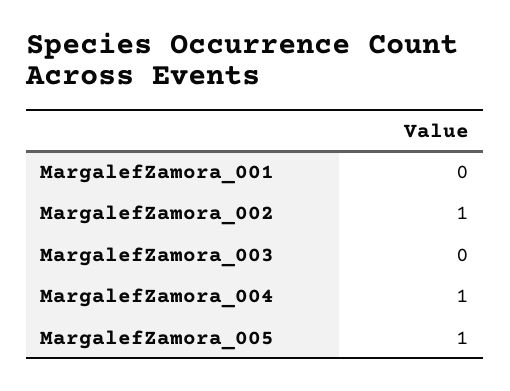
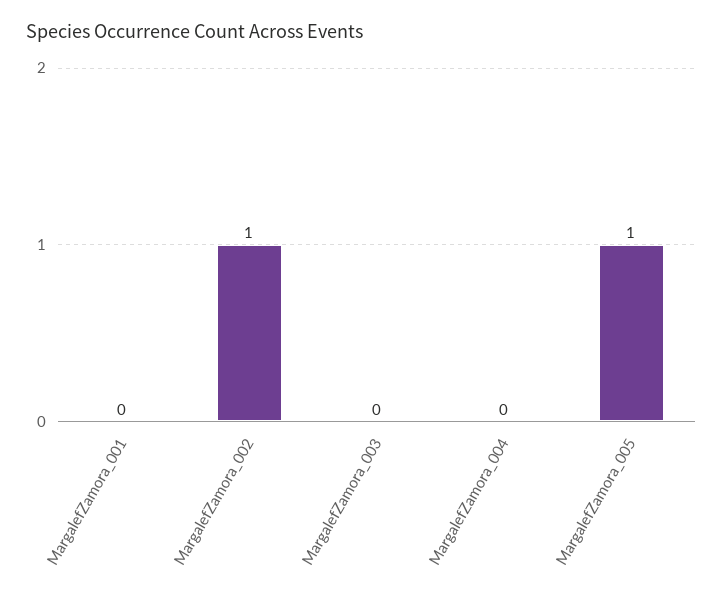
  {
    "MargalefZamora_001": 0,
    "MargalefZamora_002": 1,
    "MargalefZamora_003": 0,
-   "MargalefZamora_004": 1,
+   "MargalefZamora_004": 0,
    "MargalefZamora_005": 1
  }

